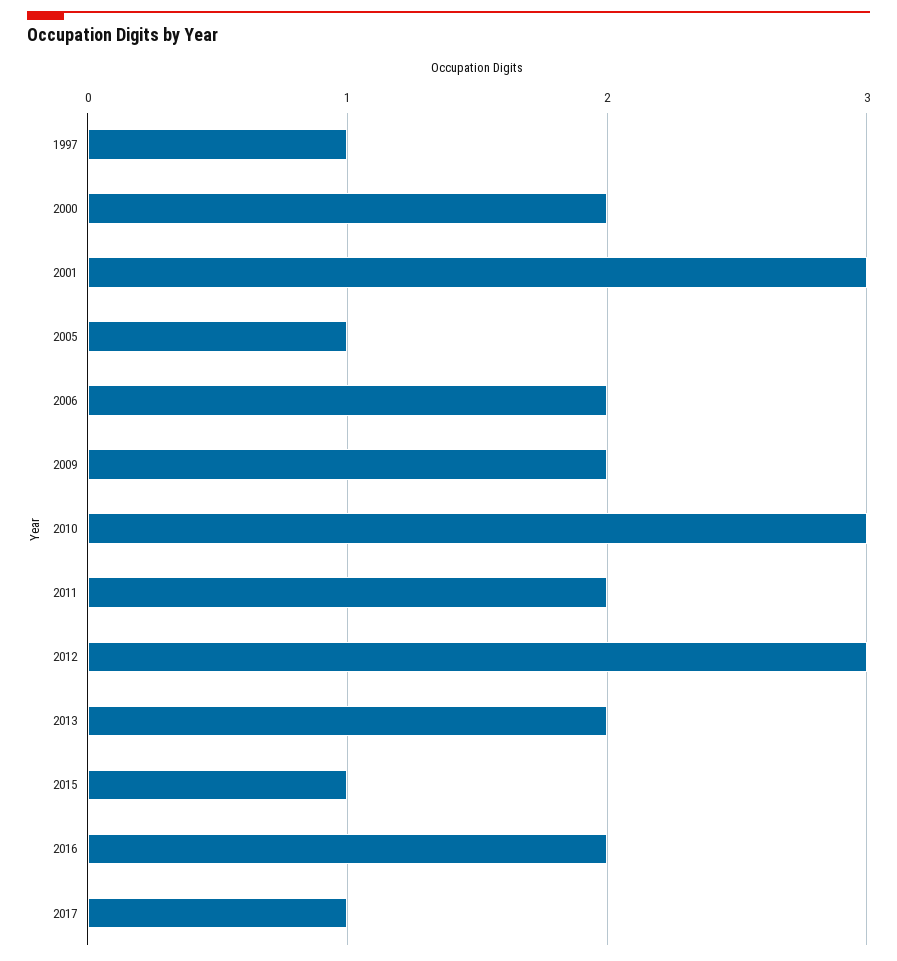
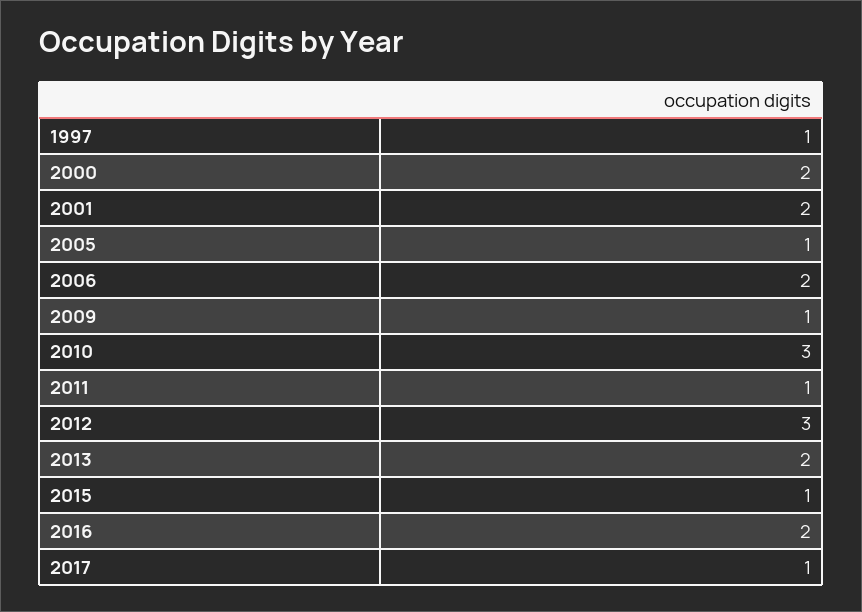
  {
    "1997": 1,
    "2000": 2,
-   "2001": 3,
+   "2001": 2,
    "2005": 1,
    "2006": 2,
-   "2009": 2,
+   "2009": 1,
    "2010": 3,
-   "2011": 2,
+   "2011": 1,
    "2012": 3,
    "2013": 2,
    "2015": 1,
    "2016": 2,
    "2017": 1
  }

